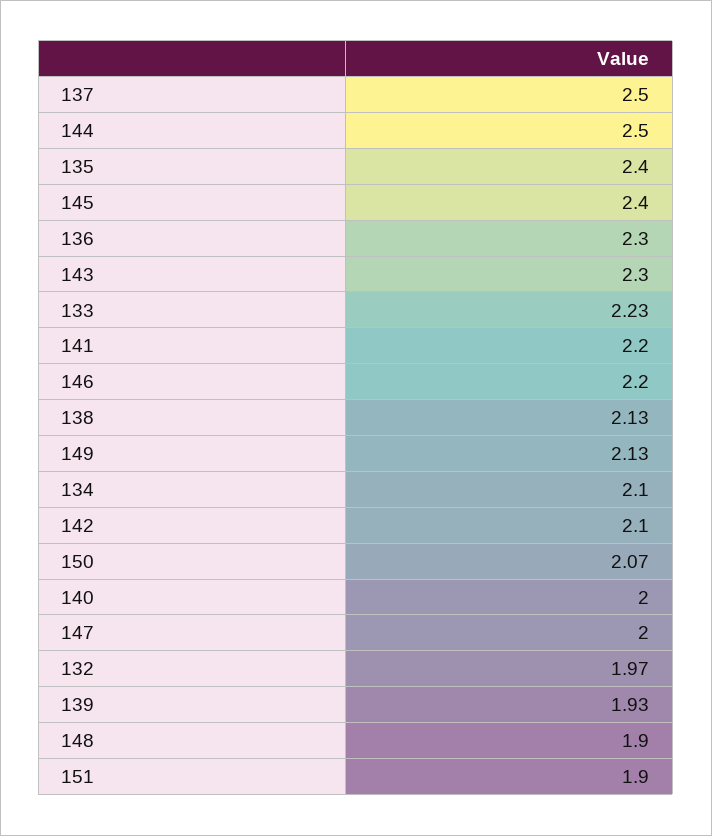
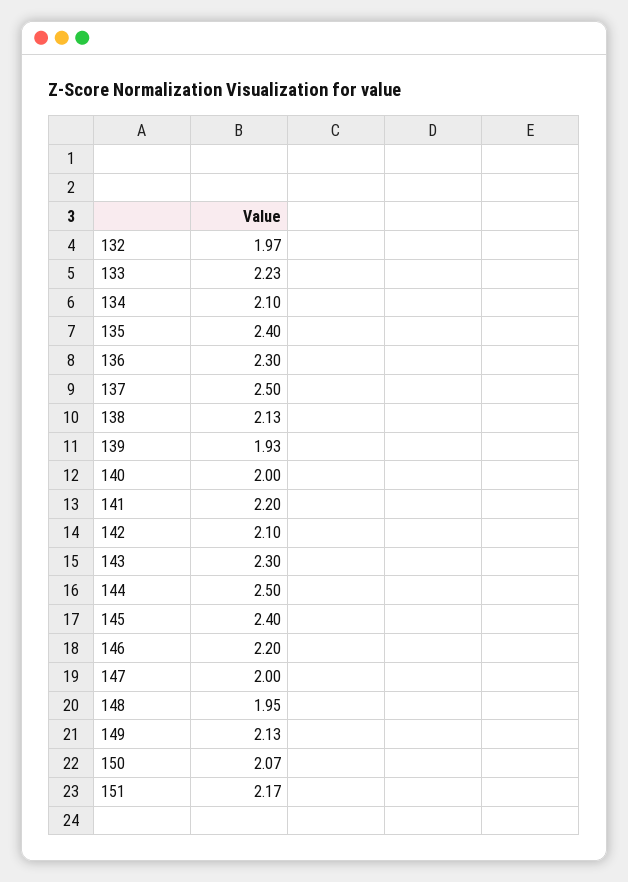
  {
    "137": 2.5,
    "144": 2.5,
    "135": 2.4,
    "145": 2.4,
    "136": 2.3,
    "143": 2.3,
    "133": 2.23,
    "141": 2.2,
    "146": 2.2,
    "138": 2.13,
    "149": 2.13,
    "134": 2.1,
    "142": 2.1,
    "150": 2.07,
    "140": 2,
    "147": 2,
    "132": 1.97,
    "139": 1.93,
-   "148": 1.9,
+   "148": 1.95,
-   "151": 1.9
+   "151": 2.17
  }

